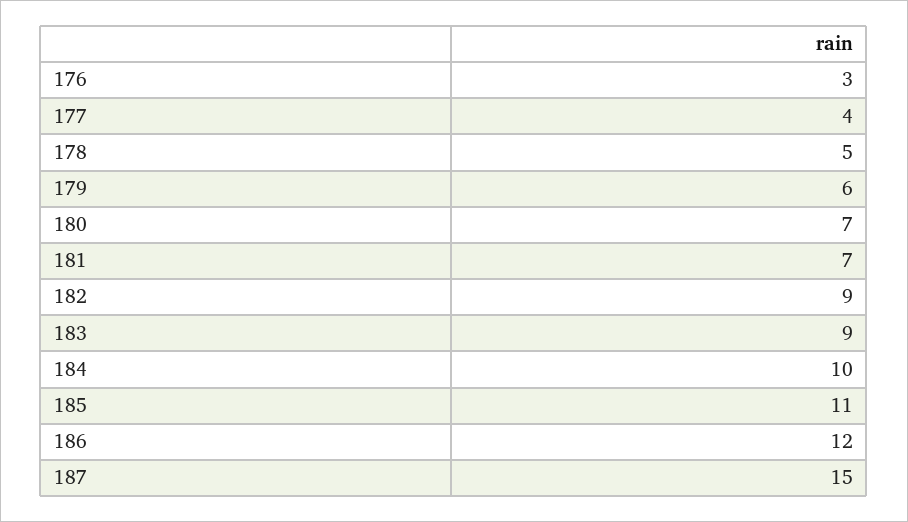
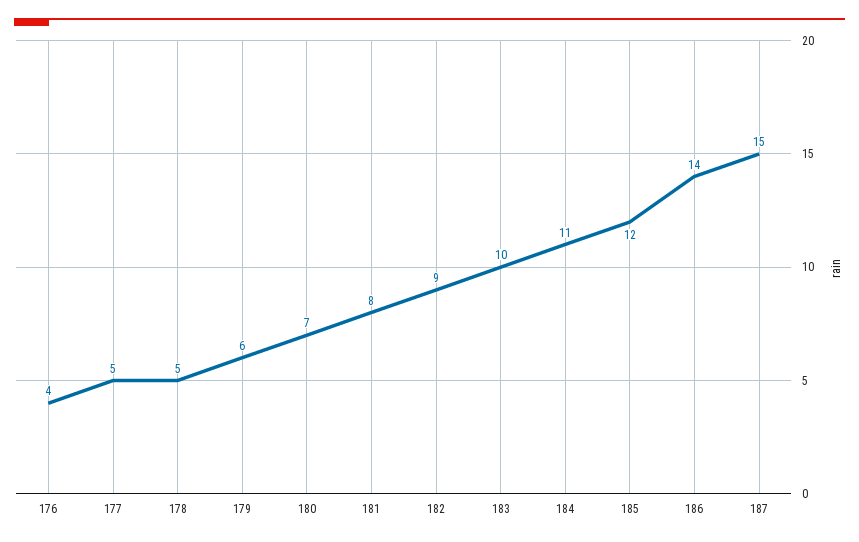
  {
-   "176": 3,
+   "176": 4,
-   "177": 4,
+   "177": 5,
    "178": 5,
    "179": 6,
    "180": 7,
-   "181": 7,
+   "181": 8,
    "182": 9,
-   "183": 9,
+   "183": 10,
-   "184": 10,
+   "184": 11,
-   "185": 11,
+   "185": 12,
-   "186": 12,
+   "186": 14,
    "187": 15
  }

